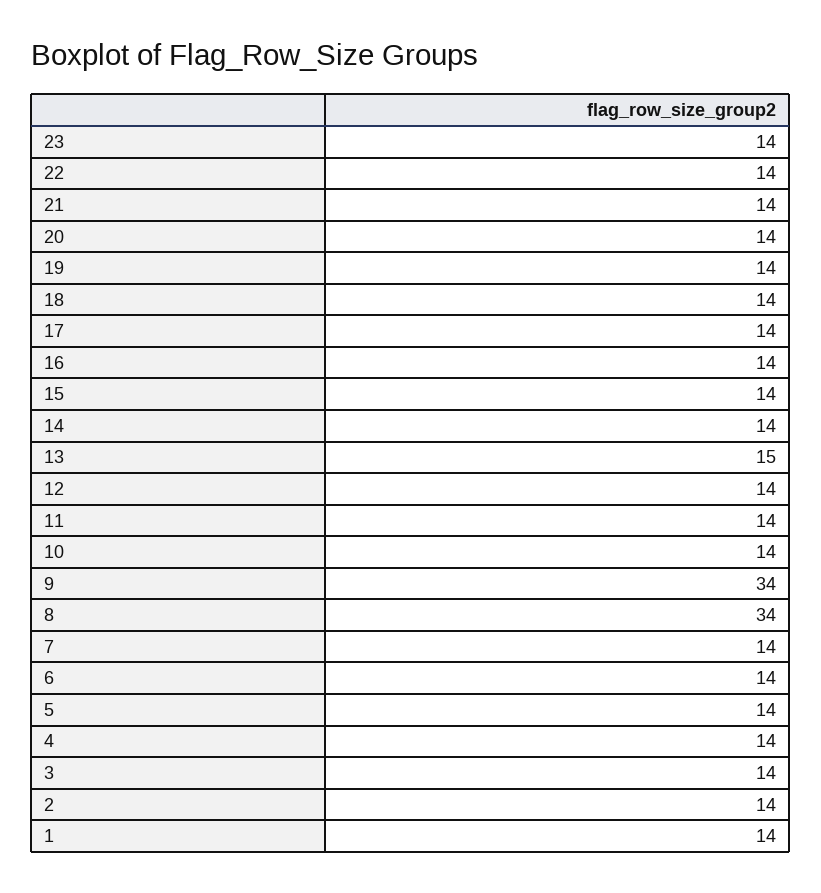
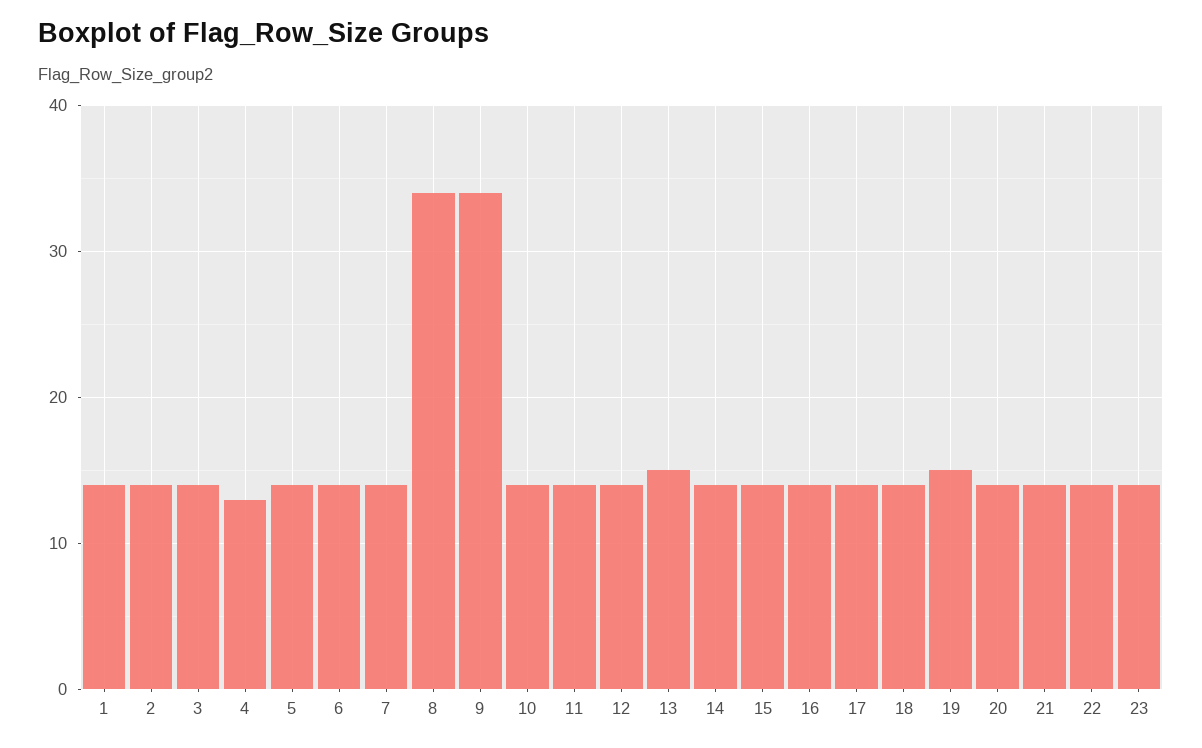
  {
    "23": 14,
    "22": 14,
    "21": 14,
    "20": 14,
-   "19": 14,
+   "19": 15,
    "18": 14,
    "17": 14,
    "16": 14,
    "15": 14,
    "14": 14,
    "13": 15,
    "12": 14,
    "11": 14,
    "10": 14,
    "9": 34,
    "8": 34,
    "7": 14,
    "6": 14,
    "5": 14,
-   "4": 14,
+   "4": 13,
    "3": 14,
    "2": 14,
    "1": 14
  }

